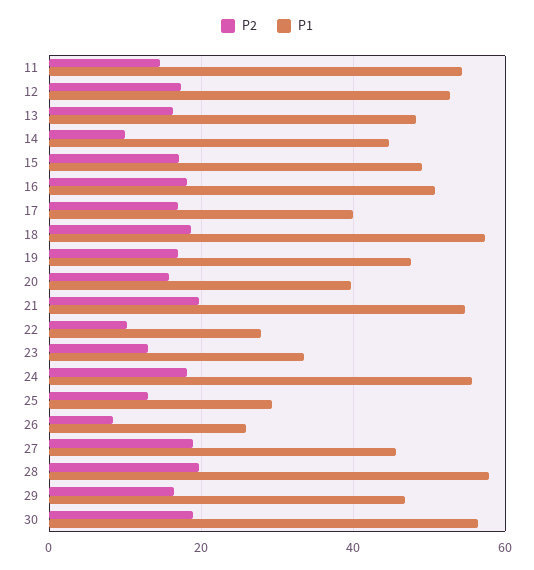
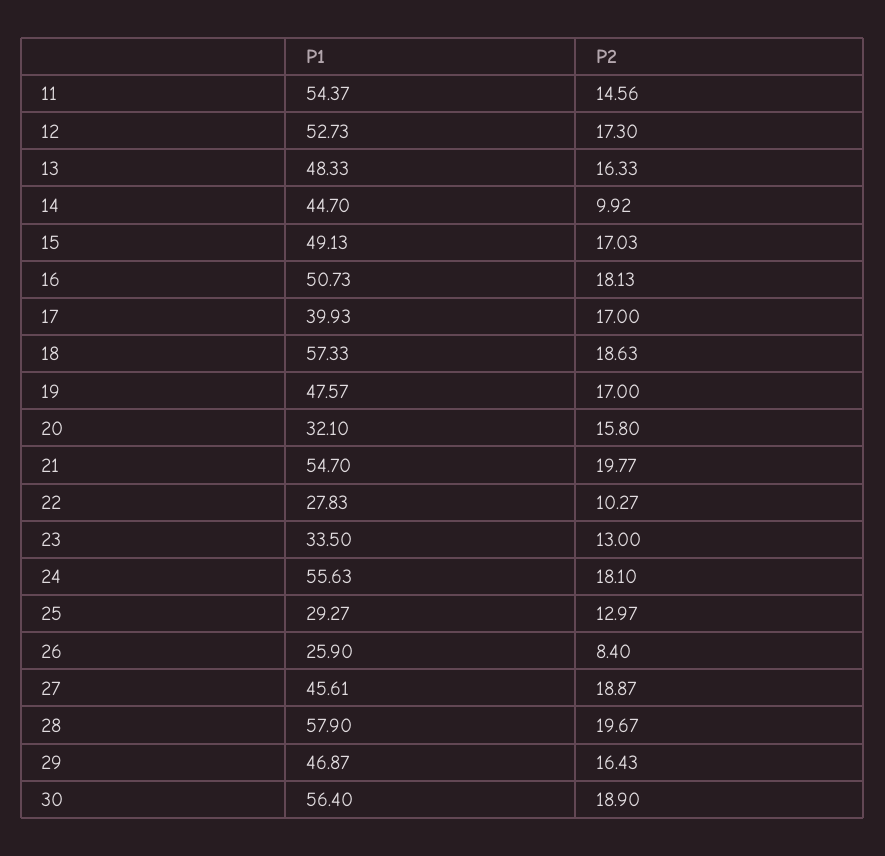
  {
    "P2": {
      "11": 14.56,
      "12": 17.3,
      "13": 16.33,
      "14": 9.92,
      "15": 17.03,
      "16": 18.13,
      "17": 17,
      "18": 18.63,
      "19": 17,
      "20": 15.8,
      "21": 19.77,
      "22": 10.27,
      "23": 13,
      "24": 18.1,
      "25": 12.97,
      "26": 8.4,
      "27": 18.87,
      "28": 19.67,
      "29": 16.43,
      "30": 18.9
    },
    "P1": {
      "11": 54.37,
      "12": 52.73,
      "13": 48.33,
      "14": 44.7,
      "15": 49.13,
      "16": 50.73,
      "17": 39.93,
      "18": 57.33,
      "19": 47.57,
-     "20": 40,
+     "20": 32.1,
      "21": 54.7,
      "22": 27.83,
      "23": 33.5,
      "24": 55.63,
      "25": 29.27,
      "26": 25.9,
      "27": 45.61,
      "28": 57.9,
      "29": 46.87,
      "30": 56.4
    }
  }

